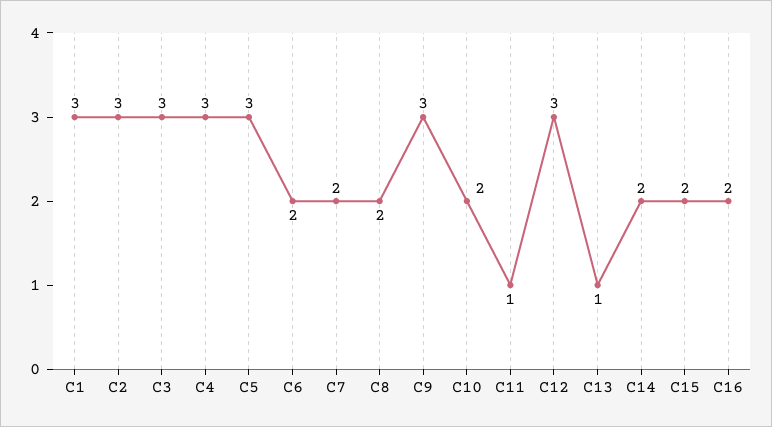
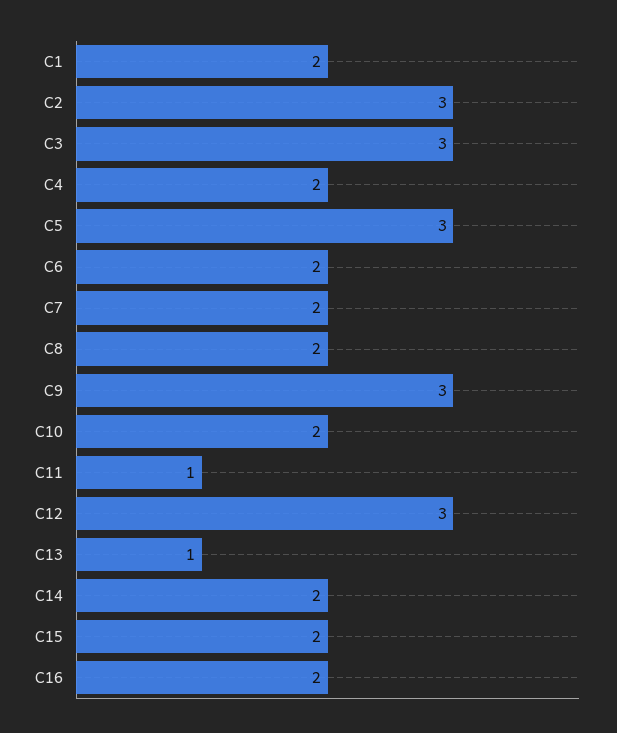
  {
-   "C1": 3,
+   "C1": 2,
    "C2": 3,
    "C3": 3,
-   "C4": 3,
+   "C4": 2,
    "C5": 3,
    "C6": 2,
    "C7": 2,
    "C8": 2,
    "C9": 3,
    "C10": 2,
    "C11": 1,
    "C12": 3,
    "C13": 1,
    "C14": 2,
    "C15": 2,
    "C16": 2
  }

